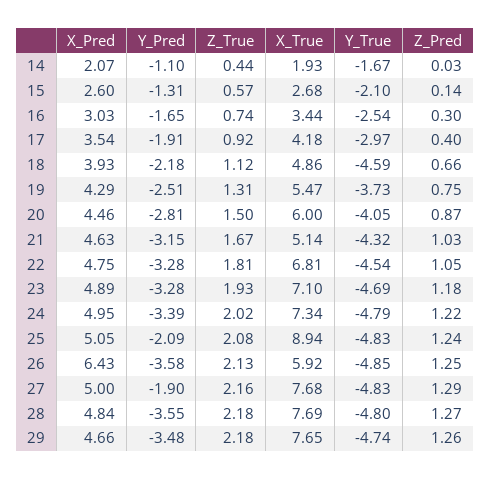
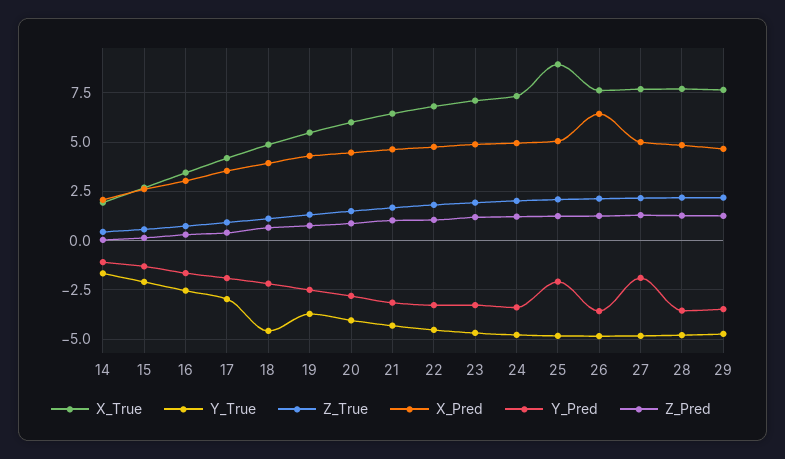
  {
    "X_Pred": {
      "14": 2.07,
      "15": 2.6,
      "16": 3.03,
      "17": 3.54,
      "18": 3.93,
      "19": 4.29,
      "20": 4.46,
      "21": 4.63,
      "22": 4.75,
      "23": 4.89,
      "24": 4.95,
      "25": 5.05,
      "26": 6.43,
      "27": 5,
      "28": 4.84,
      "29": 4.66
    },
    "Y_Pred": {
      "14": -1.1,
      "15": -1.31,
      "16": -1.65,
      "17": -1.91,
      "18": -2.18,
      "19": -2.51,
      "20": -2.81,
      "21": -3.15,
      "22": -3.28,
      "23": -3.28,
      "24": -3.39,
      "25": -2.09,
      "26": -3.58,
      "27": -1.9,
      "28": -3.55,
      "29": -3.48
    },
    "Z_True": {
      "14": 0.44,
      "15": 0.57,
      "16": 0.74,
      "17": 0.92,
      "18": 1.12,
      "19": 1.31,
      "20": 1.5,
      "21": 1.67,
      "22": 1.81,
      "23": 1.93,
      "24": 2.02,
      "25": 2.08,
      "26": 2.13,
      "27": 2.16,
      "28": 2.18,
      "29": 2.18
    },
    "X_True": {
      "14": 1.93,
      "15": 2.68,
      "16": 3.44,
      "17": 4.18,
      "18": 4.86,
      "19": 5.47,
      "20": 6,
-     "21": 5.14,
+     "21": 6.5,
      "22": 6.81,
      "23": 7.1,
      "24": 7.34,
      "25": 8.94,
-     "26": 5.92,
+     "26": 7.5,
      "27": 7.68,
      "28": 7.69,
      "29": 7.65
    },
    "Y_True": {
      "14": -1.67,
      "15": -2.1,
      "16": -2.54,
      "17": -2.97,
      "18": -4.59,
      "19": -3.73,
      "20": -4.05,
      "21": -4.32,
      "22": -4.54,
      "23": -4.69,
      "24": -4.79,
      "25": -4.83,
      "26": -4.85,
      "27": -4.83,
      "28": -4.8,
      "29": -4.74
    },
    "Z_Pred": {
      "14": 0.03,
      "15": 0.14,
      "16": 0.3,
      "17": 0.4,
      "18": 0.66,
      "19": 0.75,
      "20": 0.87,
      "21": 1.03,
      "22": 1.05,
      "23": 1.18,
      "24": 1.22,
      "25": 1.24,
      "26": 1.25,
      "27": 1.29,
      "28": 1.27,
      "29": 1.26
    }
  }

